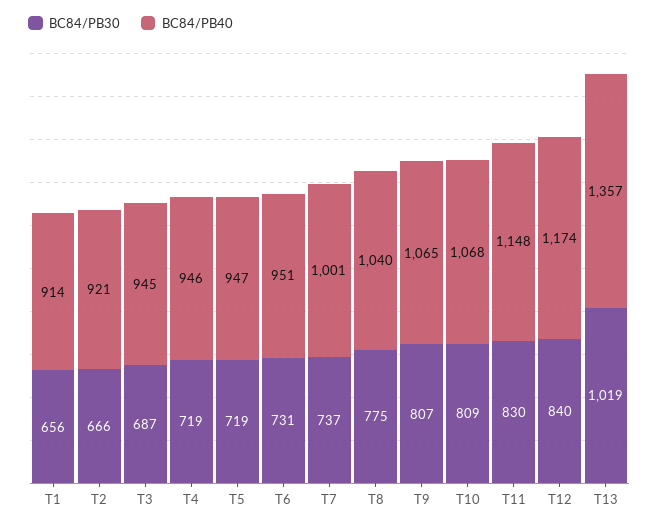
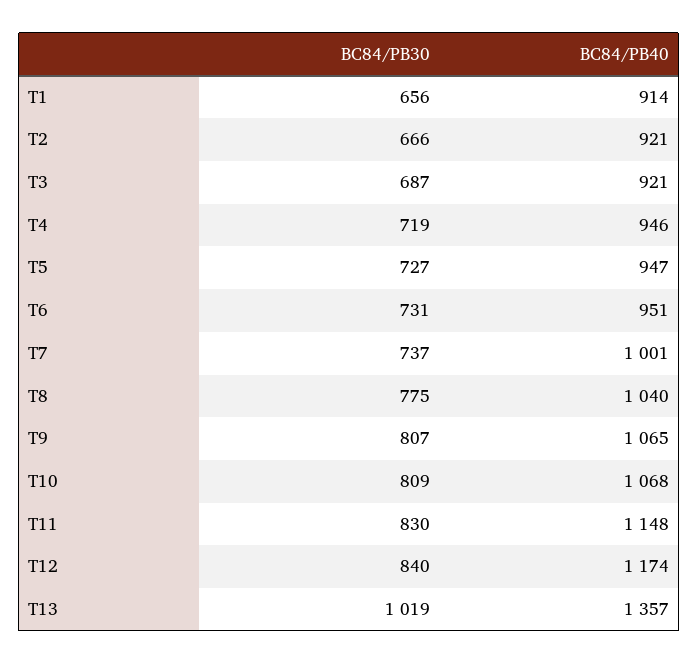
  {
    "BC84/PB30": {
      "T1": 656,
      "T2": 666,
      "T3": 687,
      "T4": 719,
-     "T5": 719,
+     "T5": 727,
      "T6": 731,
      "T7": 737,
      "T8": 775,
      "T9": 807,
      "T10": 809,
      "T11": 830,
      "T12": 840,
      "T13": 1019
    },
    "BC84/PB40": {
      "T1": 914,
      "T2": 921,
-     "T3": 945,
+     "T3": 921,
      "T4": 946,
      "T5": 947,
      "T6": 951,
      "T7": 1001,
      "T8": 1040,
      "T9": 1065,
      "T10": 1068,
      "T11": 1148,
      "T12": 1174,
      "T13": 1357
    }
  }

